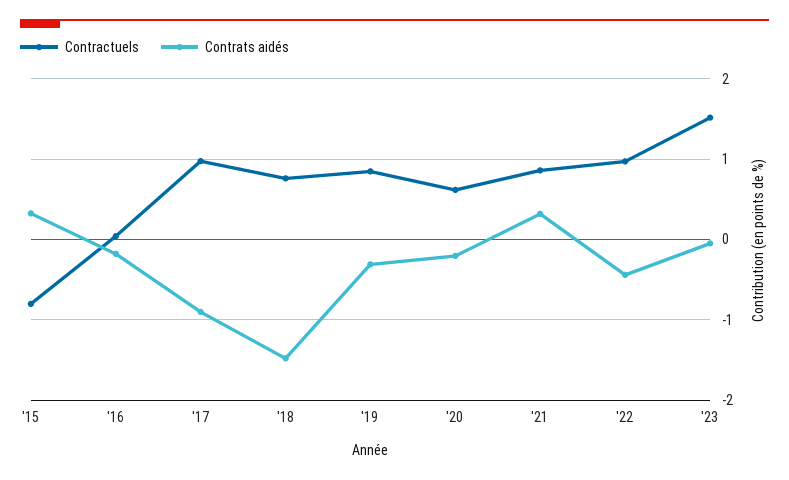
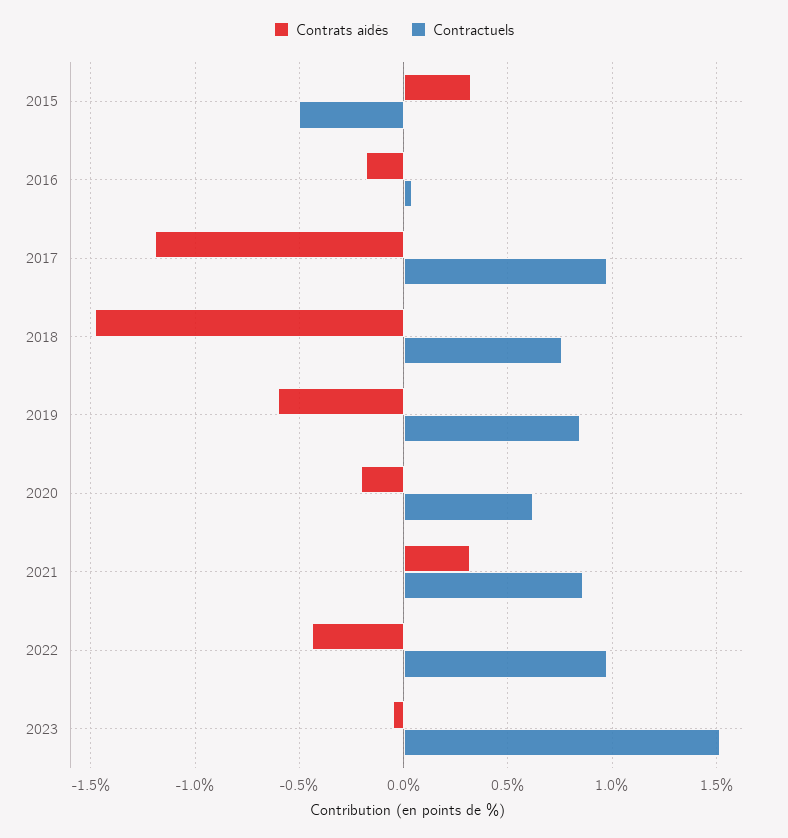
  {
    "Contractuels": {
-     "'15": -0.8,
+     "'15": -0.5,
      "'16": 0.05,
      "'17": 1,
      "'18": 0.75,
      "'19": 0.85,
      "'20": 0.6,
      "'21": 0.85,
      "'22": 0.95,
      "'23": 1.5
    },
    "Contrats aidés": {
      "'15": 0.3,
      "'16": -0.2,
-     "'17": -0.9,
+     "'17": -1.2,
      "'18": -1.5,
-     "'19": -0.3,
+     "'19": -0.6,
      "'20": -0.2,
      "'21": 0.3,
      "'22": -0.45,
      "'23": -0.05
    }
  }

